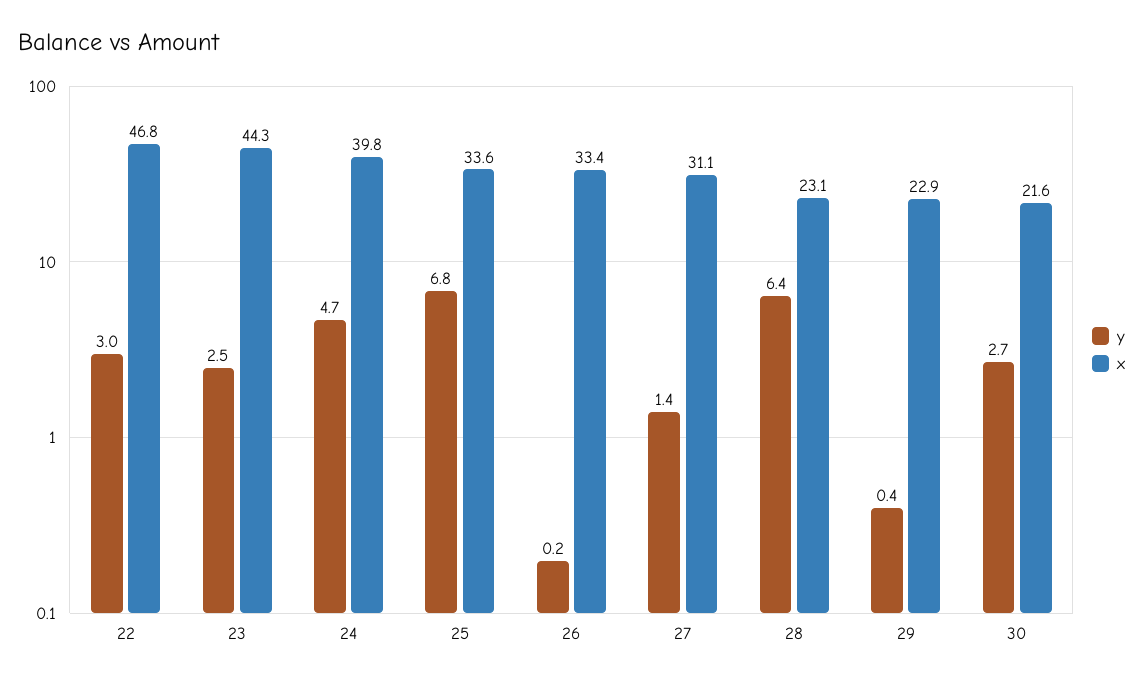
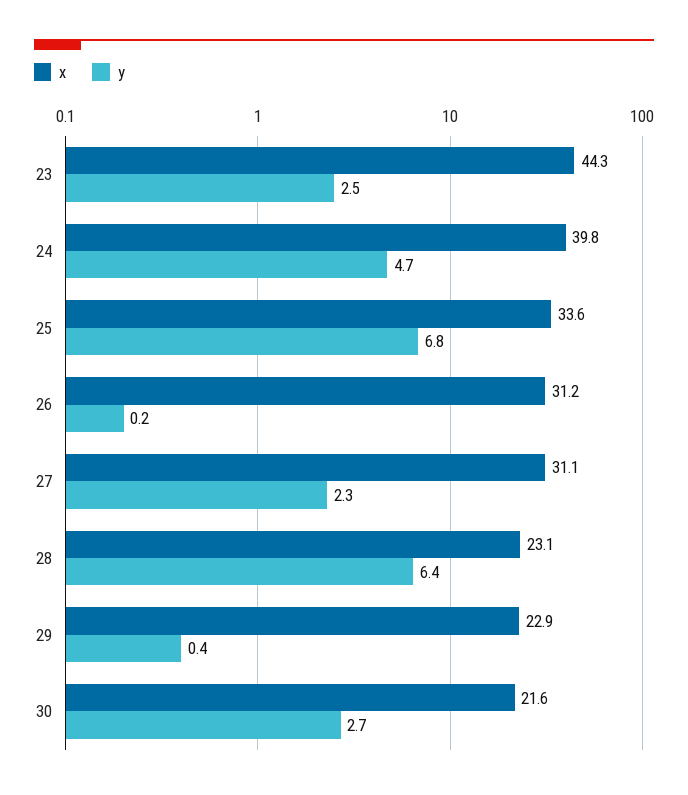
  {
    "y": {
-     "22": 3,
      "23": 2.5,
      "24": 4.7,
      "25": 6.8,
      "26": 0.2,
-     "27": 1.4,
+     "27": 2.3,
      "28": 6.4,
      "29": 0.4,
      "30": 2.7
    },
    "x": {
-     "22": 46.8,
      "23": 44.3,
      "24": 39.8,
      "25": 33.6,
-     "26": 33.4,
+     "26": 31.2,
      "27": 31.1,
      "28": 23.1,
      "29": 22.9,
      "30": 21.6
    }
  }

